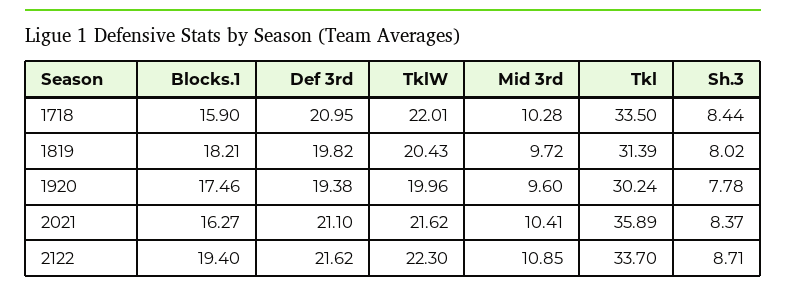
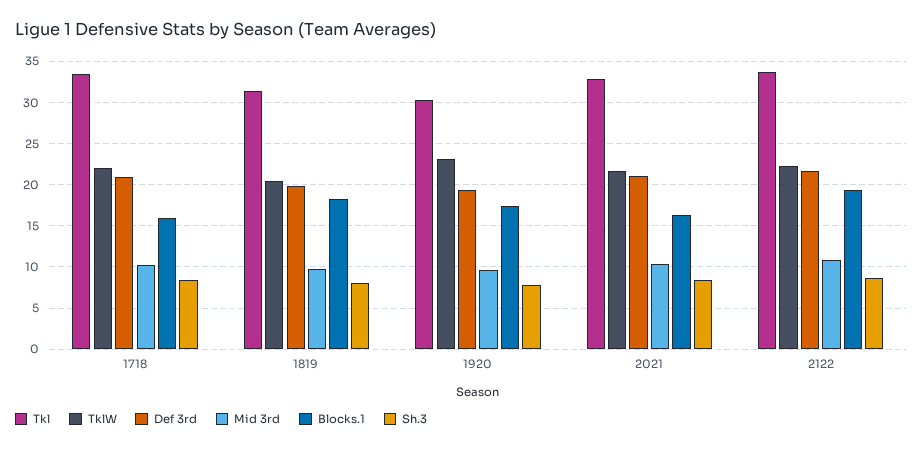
  {
    "Blocks.1": {
      "1718": 15.9,
      "1819": 18.21,
      "1920": 17.46,
      "2021": 16.27,
      "2122": 19.4
    },
    "Def 3rd": {
      "1718": 20.95,
      "1819": 19.82,
      "1920": 19.38,
      "2021": 21.1,
      "2122": 21.62
    },
    "TklW": {
      "1718": 22.01,
      "1819": 20.43,
-     "1920": 19.96,
+     "1920": 23,
      "2021": 21.62,
      "2122": 22.3
    },
    "Mid 3rd": {
      "1718": 10.28,
      "1819": 9.72,
      "1920": 9.6,
      "2021": 10.41,
      "2122": 10.85
    },
    "Tkl": {
      "1718": 33.5,
      "1819": 31.39,
      "1920": 30.24,
-     "2021": 35.89,
+     "2021": 33,
      "2122": 33.7
    },
    "Sh.3": {
      "1718": 8.44,
      "1819": 8.02,
      "1920": 7.78,
      "2021": 8.37,
      "2122": 8.71
    }
  }

